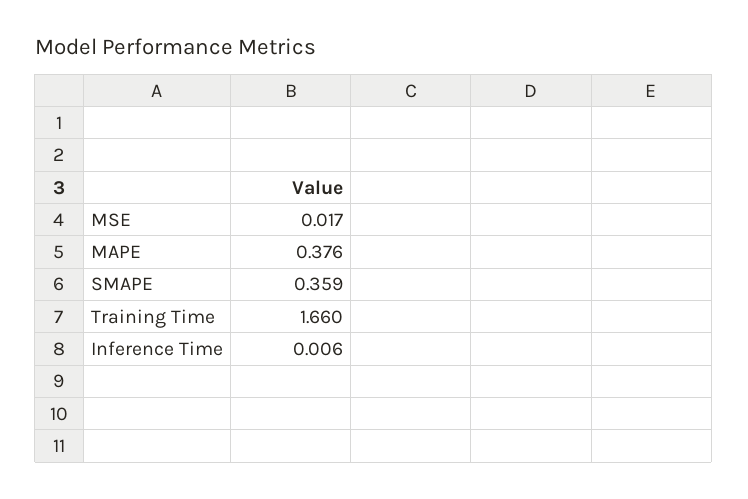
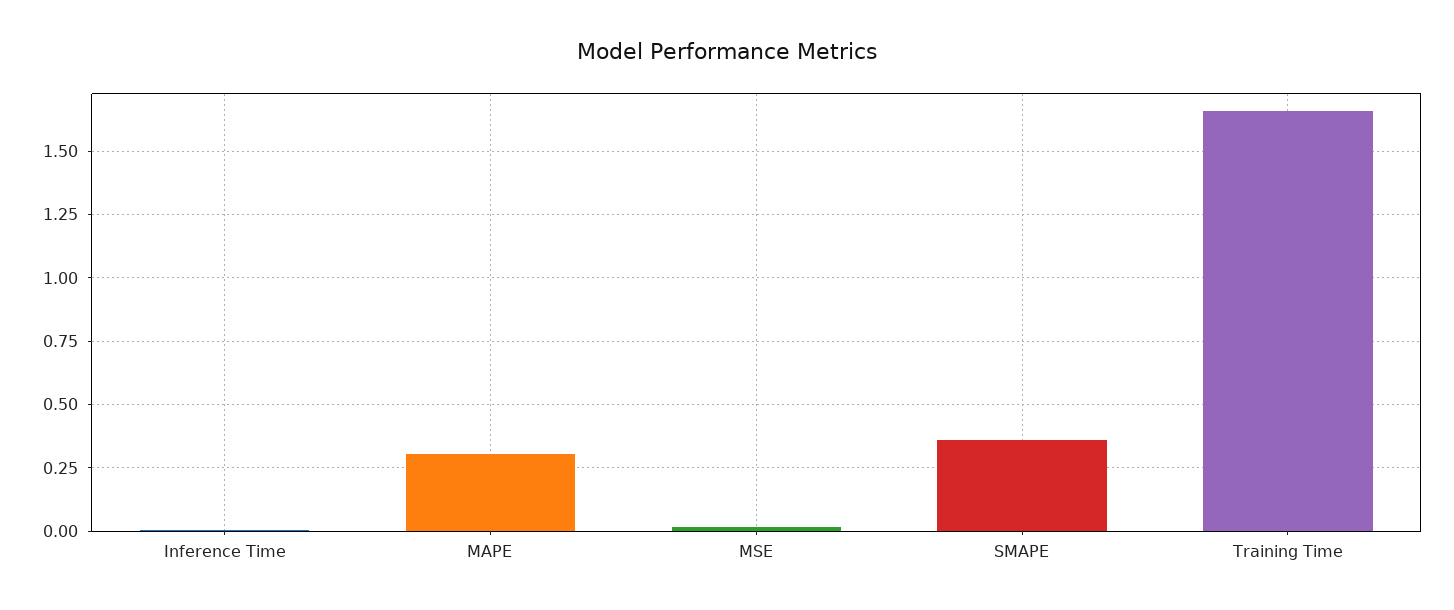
  {
    "MSE": 0.017,
-   "MAPE": 0.376,
+   "MAPE": 0.3,
    "SMAPE": 0.359,
    "Training Time": 1.66,
    "Inference Time": 0.006
  }

